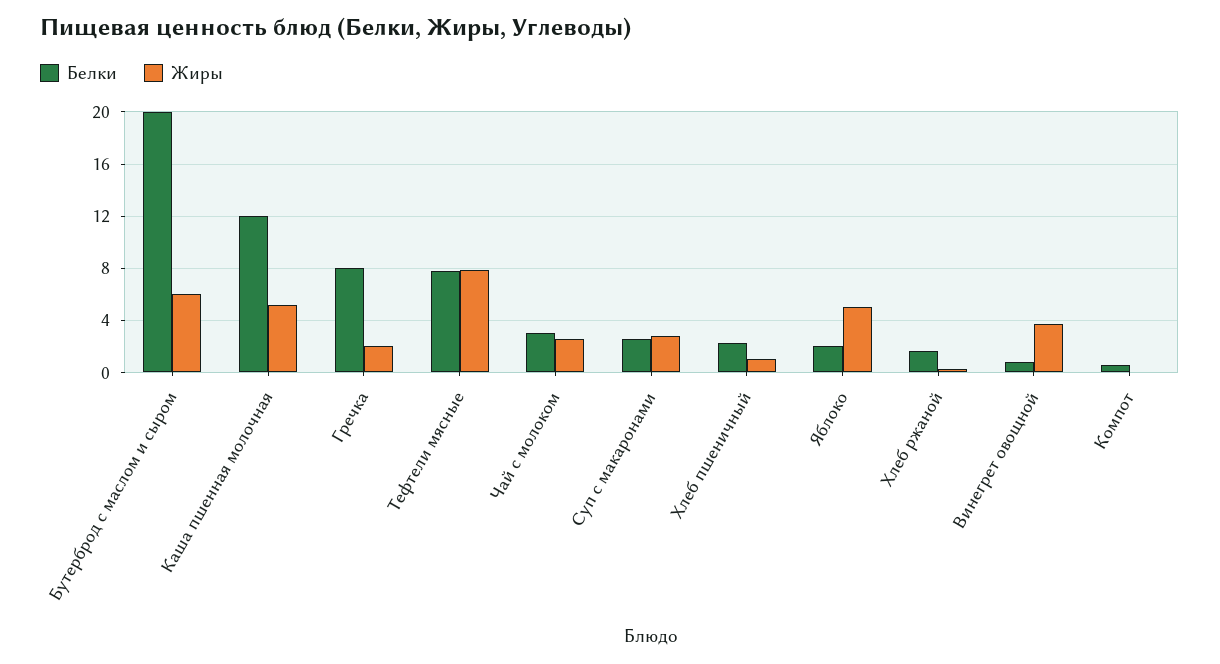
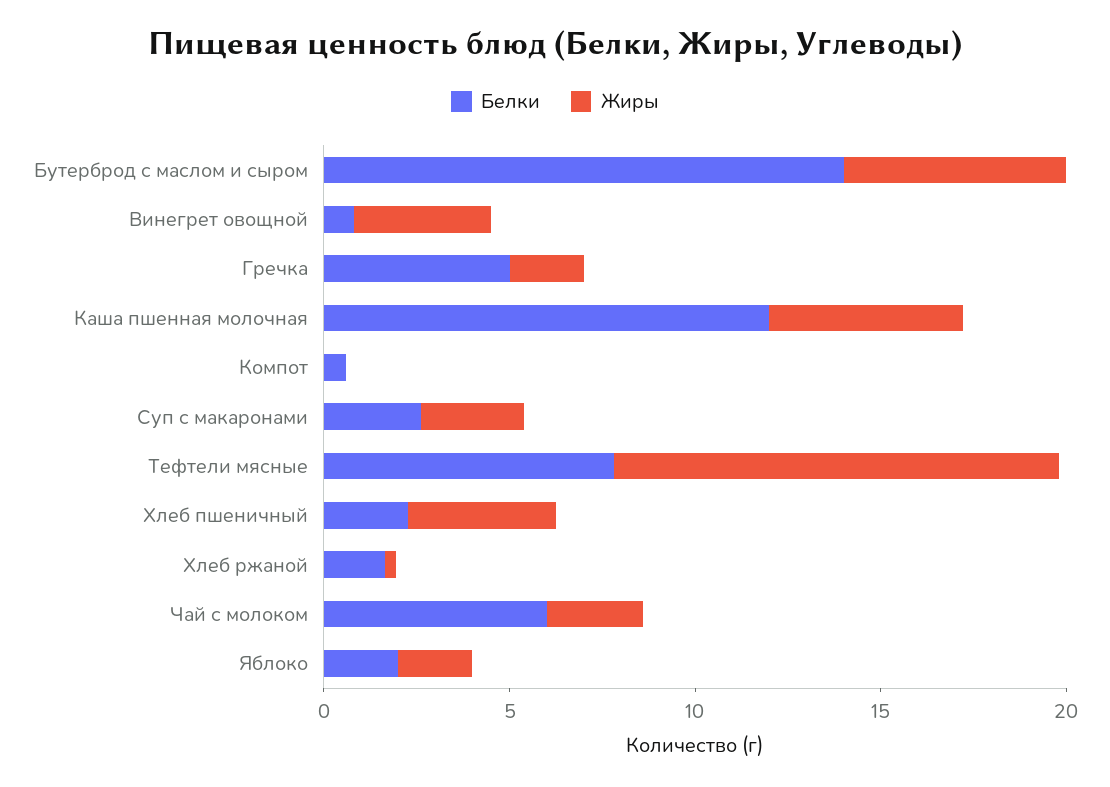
  {
    "Белки": {
-     "Бутерброд с маслом и сыром": 20,
+     "Бутерброд с маслом и сыром": 14,
      "Каша пшенная молочная": 12,
-     "Гречка": 8,
+     "Гречка": 5,
      "Тефтели мясные": 8,
-     "Чай с молоком": 3,
+     "Чай с молоком": 6,
      "Суп с макаронами": 2.5,
      "Хлеб пшеничный": 2.5,
      "Яблоко": 2,
      "Хлеб ржаной": 1.5,
      "Винегрет овощной": 1,
      "Компот": 0.5
    },
    "Жиры": {
      "Бутерброд с маслом и сыром": 6,
      "Каша пшенная молочная": 5,
      "Гречка": 2,
-     "Тефтели мясные": 8,
+     "Тефтели мясные": 12,
      "Чай с молоком": 2.5,
      "Суп с макаронами": 3,
-     "Хлеб пшеничный": 1,
+     "Хлеб пшеничный": 4,
-     "Яблоко": 5,
+     "Яблоко": 2,
      "Хлеб ржаной": 0.5,
      "Винегрет овощной": 3.5,
      "Компот": 0
    }
  }

